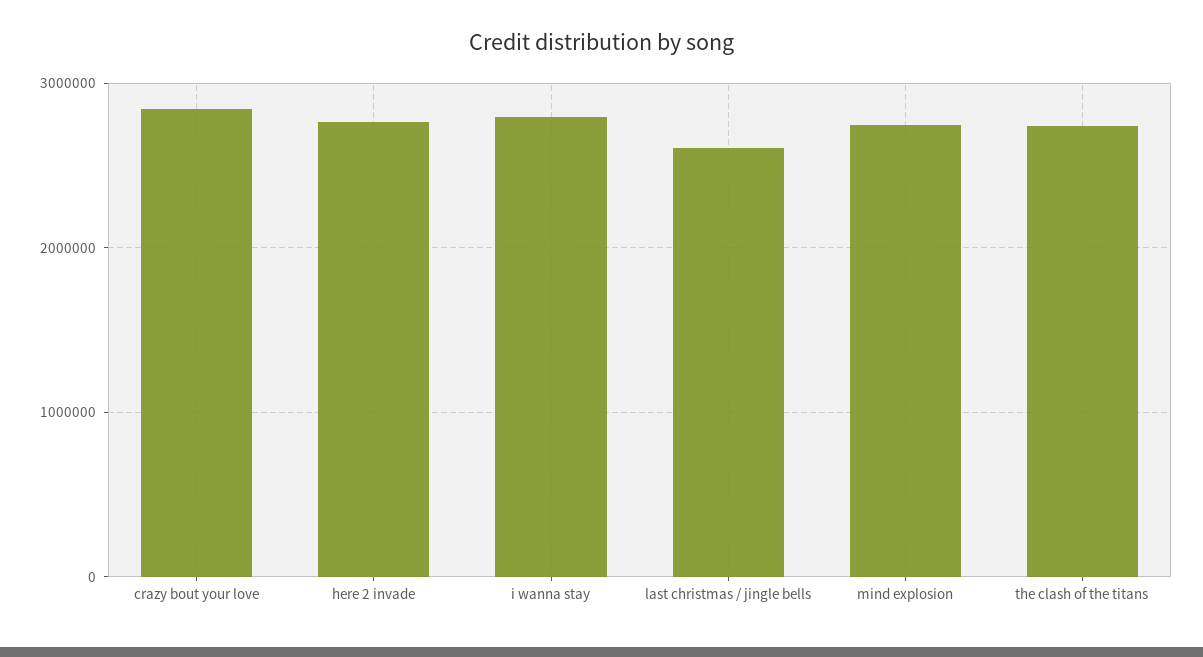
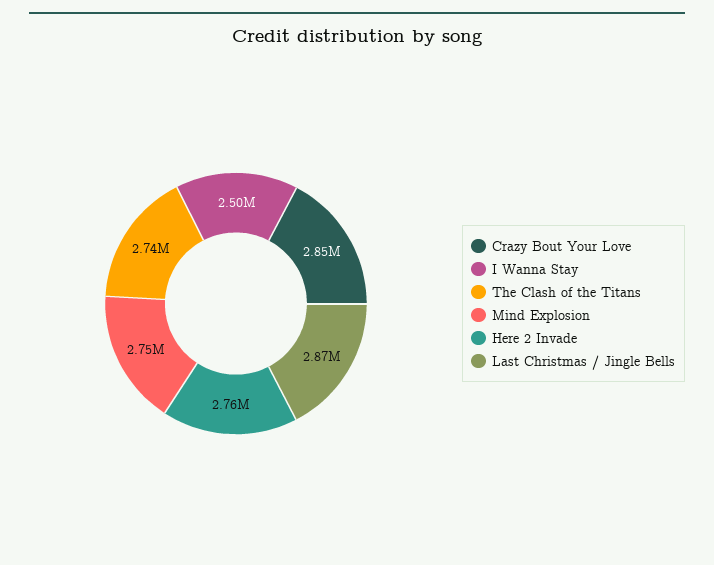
  {
    "crazy bout your love": 2850000,
    "here 2 invade": 2760000,
-   "i wanna stay": 2800000,
+   "i wanna stay": 2500000,
-   "last christmas / jingle bells": 2600000,
+   "last christmas / jingle bells": 2870000,
    "mind explosion": 2750000,
    "the clash of the titans": 2740000
  }

